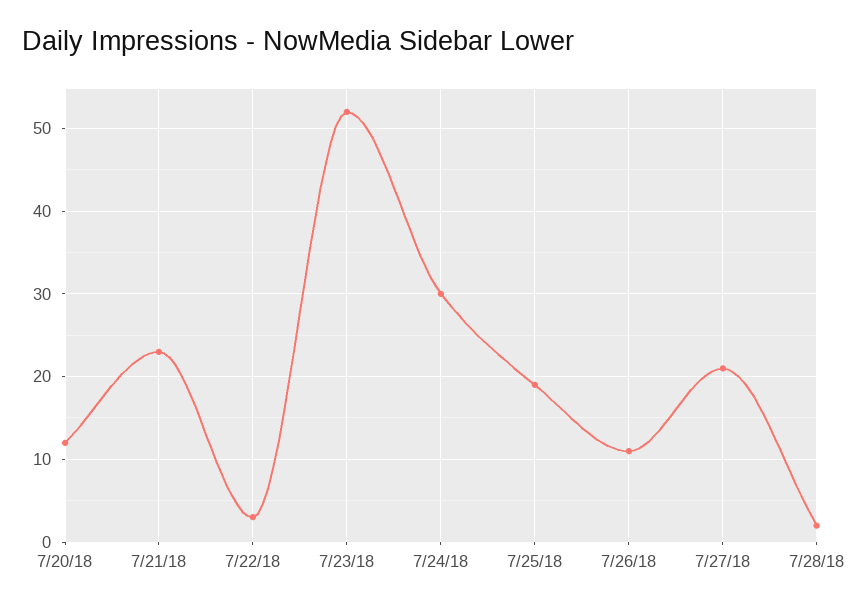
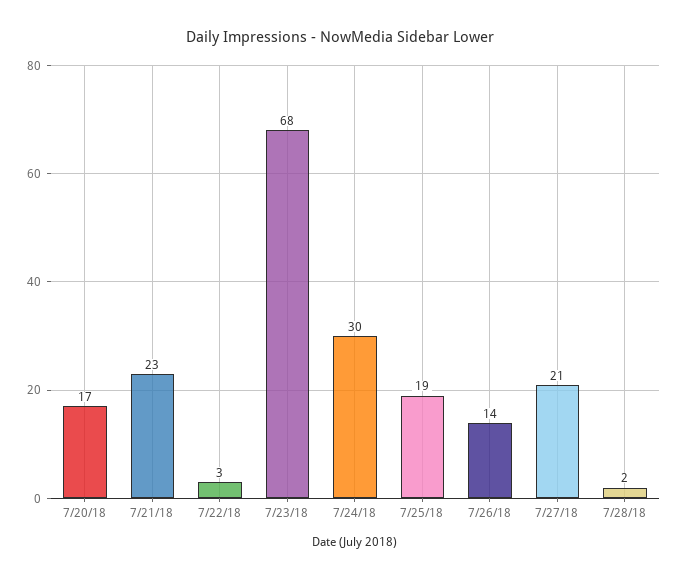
  {
-   "7/20/18": 12,
+   "7/20/18": 17,
    "7/21/18": 23,
    "7/22/18": 3,
-   "7/23/18": 52,
+   "7/23/18": 68,
    "7/24/18": 30,
    "7/25/18": 19,
-   "7/26/18": 11,
+   "7/26/18": 14,
    "7/27/18": 21,
    "7/28/18": 2
  }

